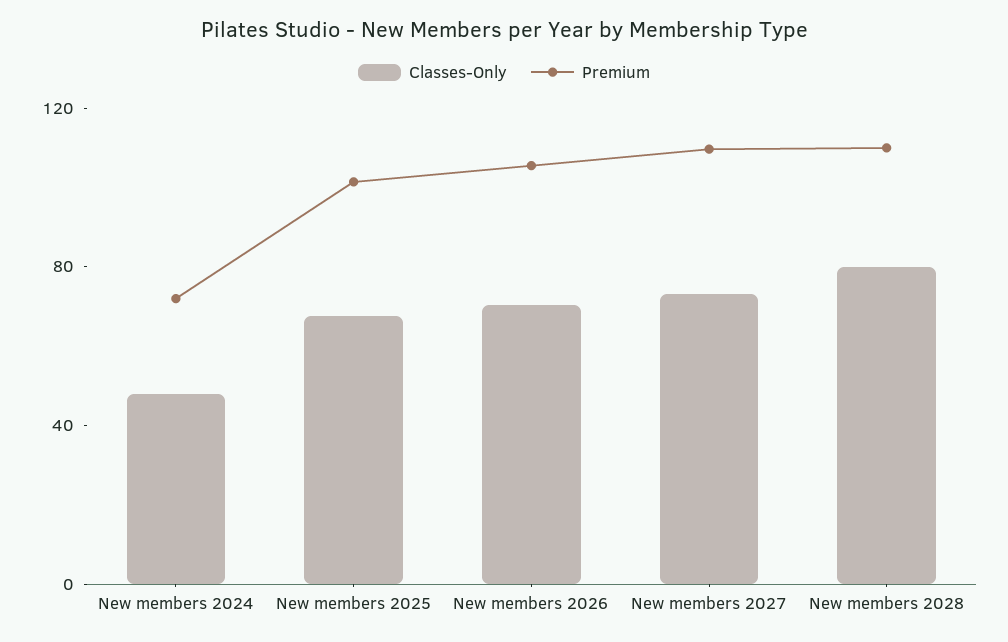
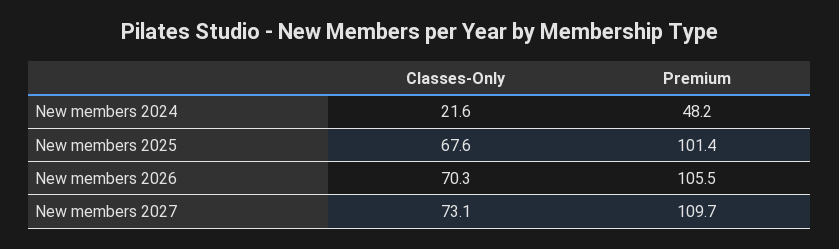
  {
    "Classes-Only": {
-     "New members 2024": 50,
+     "New members 2024": 21.6,
      "New members 2025": 67.6,
      "New members 2026": 70.3,
-     "New members 2027": 73.1,
+     "New members 2027": 73.1
-     "New members 2028": 80
    },
    "Premium": {
-     "New members 2024": 70,
+     "New members 2024": 48.2,
      "New members 2025": 101.4,
      "New members 2026": 105.5,
-     "New members 2027": 109.7,
+     "New members 2027": 109.7
-     "New members 2028": 110
    }
  }

